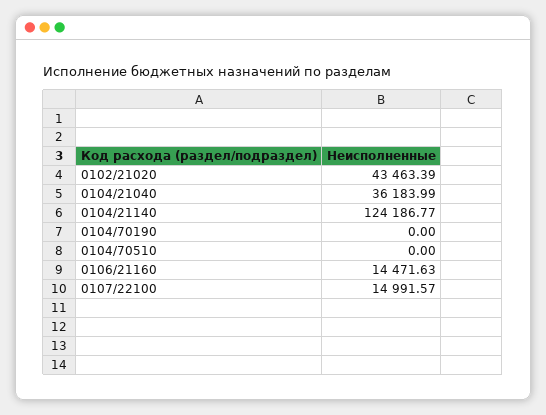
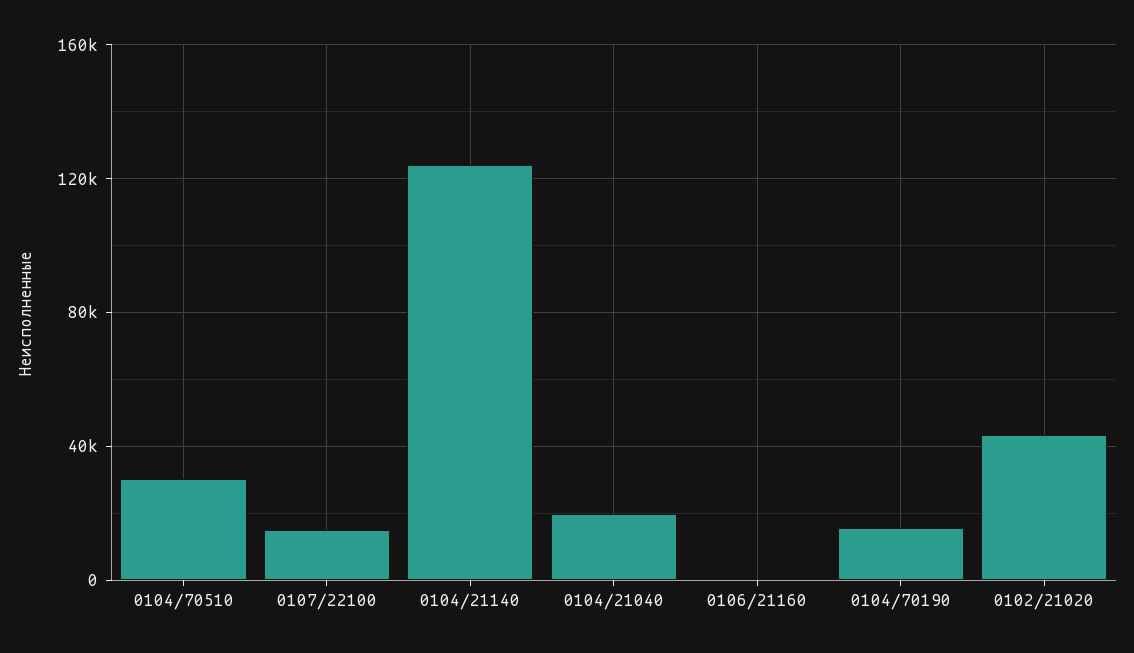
  {
    "0102/21020": 43463.39,
-   "0104/21040": 36183.99,
+   "0104/21040": 20000,
    "0104/21140": 124186.77,
-   "0104/70190": 0,
+   "0104/70190": 15000,
-   "0104/70510": 0,
+   "0104/70510": 30000,
-   "0106/21160": 14471.63,
+   "0106/21160": 0,
    "0107/22100": 14991.57
  }

